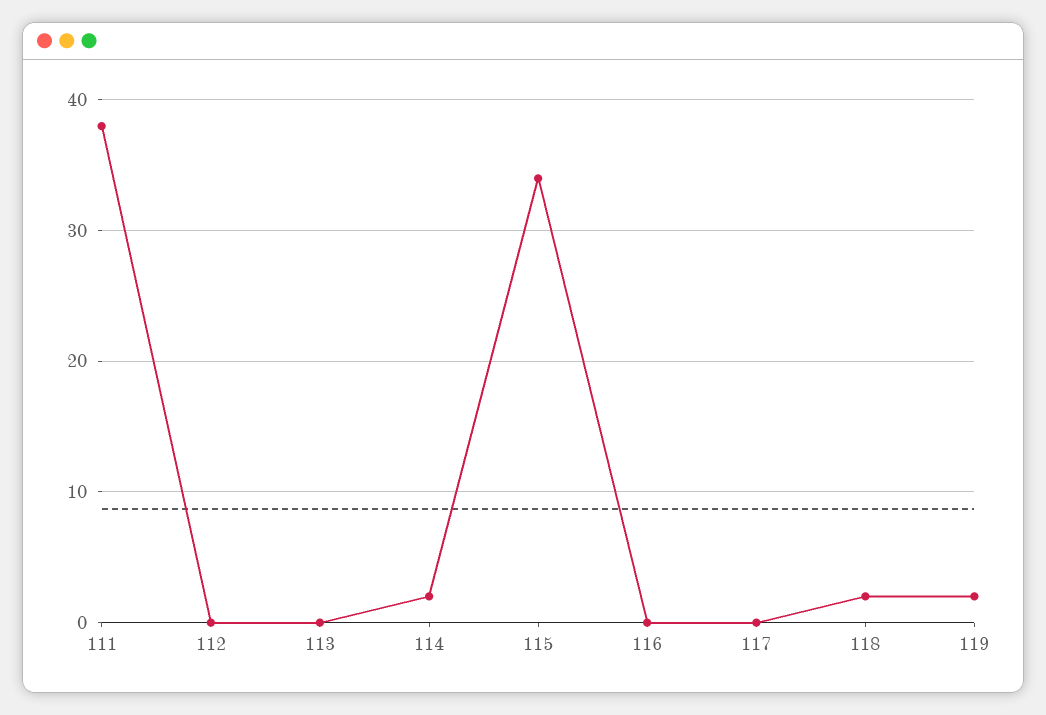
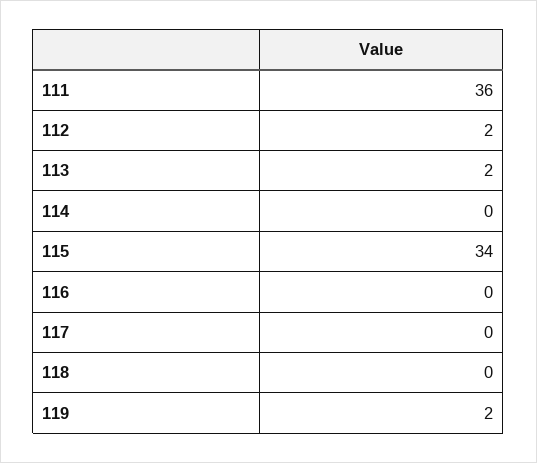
  {
-   "111": 38,
+   "111": 36,
-   "112": 0,
+   "112": 2,
-   "113": 0,
+   "113": 2,
-   "114": 2,
+   "114": 0,
    "115": 34,
    "116": 0,
    "117": 0,
-   "118": 2,
+   "118": 0,
    "119": 2
  }

